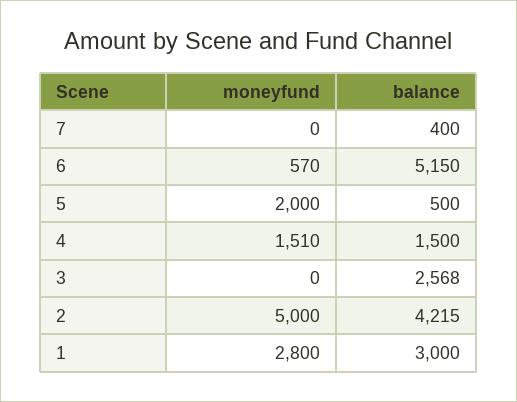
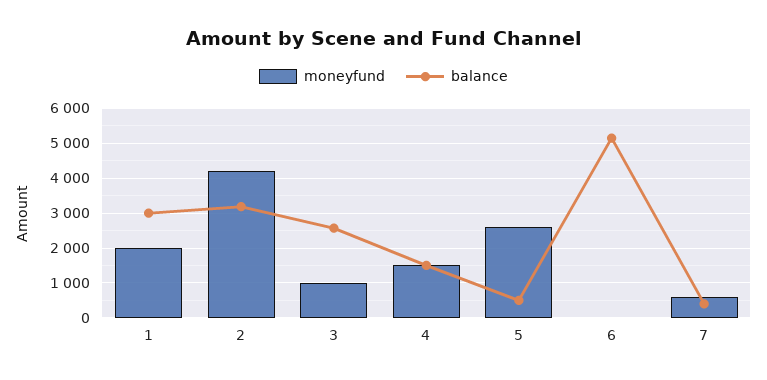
  {
    "moneyfund": {
-     "7": 0,
+     "7": 600,
-     "6": 570,
+     "6": 0,
-     "5": 2000,
+     "5": 2600,
      "4": 1510,
-     "3": 0,
+     "3": 1000,
-     "2": 5000,
+     "2": 4200,
-     "1": 2800
+     "1": 2000
    },
    "balance": {
      "7": 400,
      "6": 5150,
      "5": 500,
      "4": 1500,
      "3": 2568,
-     "2": 4215,
+     "2": 3200,
      "1": 3000
    }
  }

